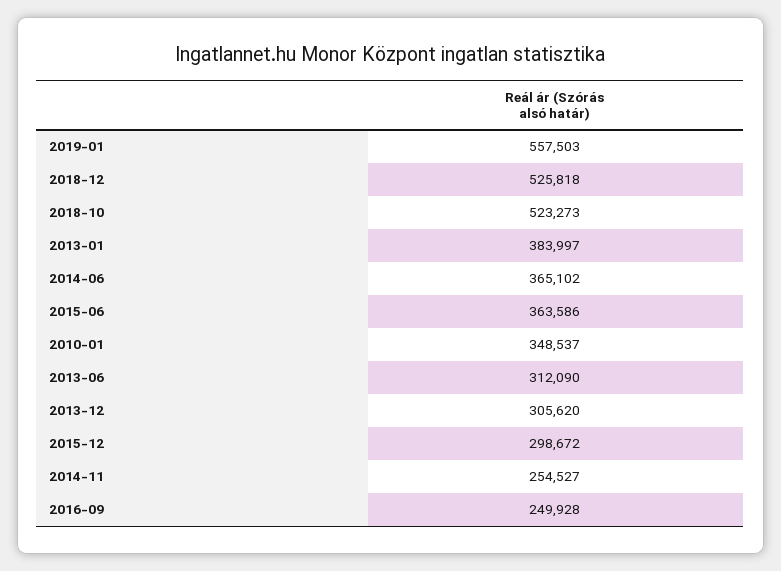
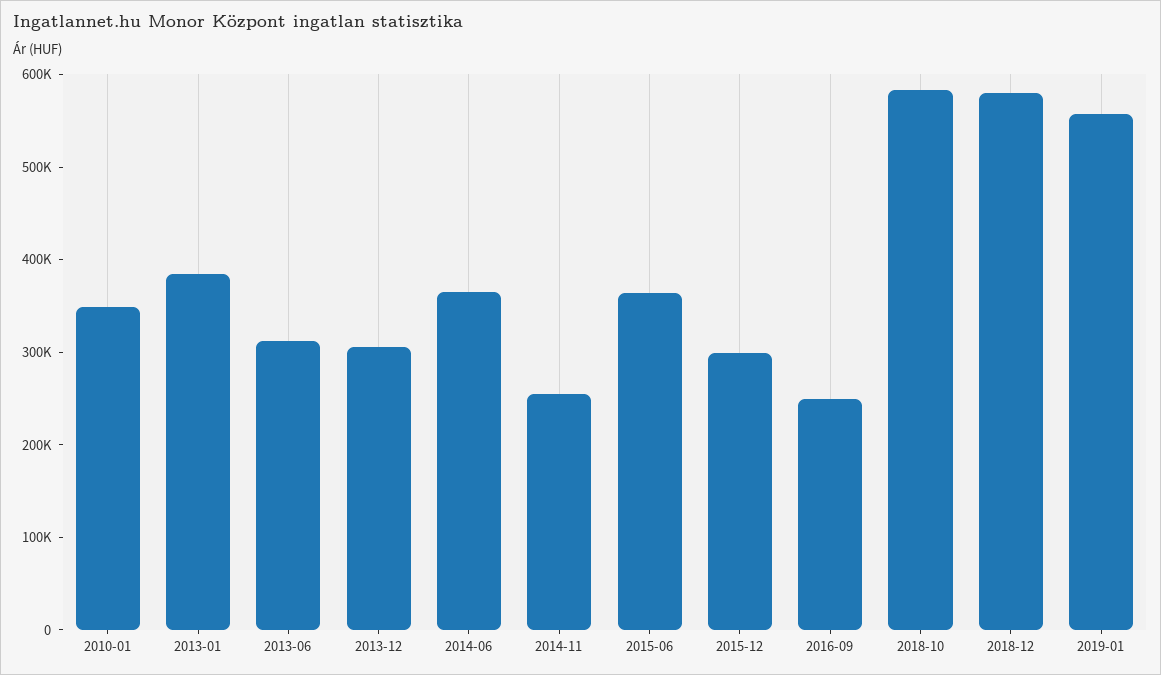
  {
    "2019-01": 557503,
-   "2018-12": 525818,
+   "2018-12": 580000,
-   "2018-10": 523273,
+   "2018-10": 580000,
    "2013-01": 383997,
    "2014-06": 365102,
    "2015-06": 363586,
    "2010-01": 348537,
    "2013-06": 312090,
    "2013-12": 305620,
    "2015-12": 298672,
    "2014-11": 254527,
    "2016-09": 249928
  }

